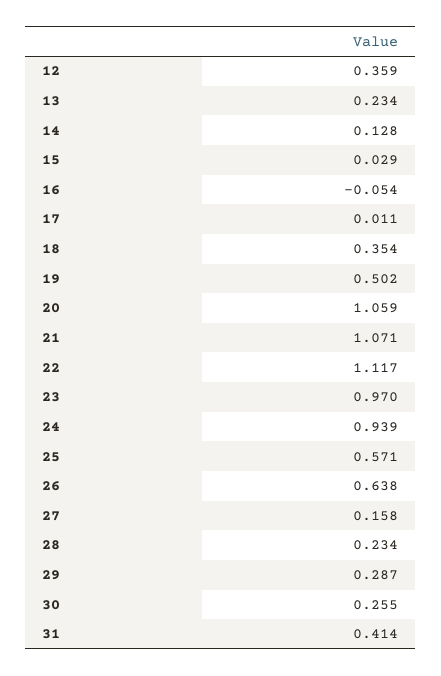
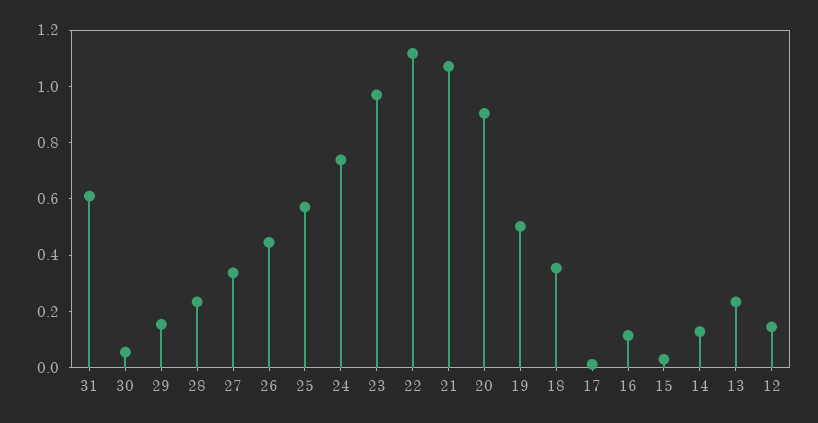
  {
-   "12": 0.359,
+   "12": 0.15,
    "13": 0.234,
    "14": 0.128,
    "15": 0.029,
-   "16": -0.054,
+   "16": 0.1,
    "17": 0.011,
    "18": 0.354,
    "19": 0.502,
-   "20": 1.059,
+   "20": 0.9,
    "21": 1.071,
    "22": 1.117,
    "23": 0.97,
-   "24": 0.939,
+   "24": 0.75,
    "25": 0.571,
-   "26": 0.638,
+   "26": 0.45,
-   "27": 0.158,
+   "27": 0.35,
    "28": 0.234,
-   "29": 0.287,
+   "29": 0.15,
-   "30": 0.255,
+   "30": 0.05,
-   "31": 0.414
+   "31": 0.6
  }

